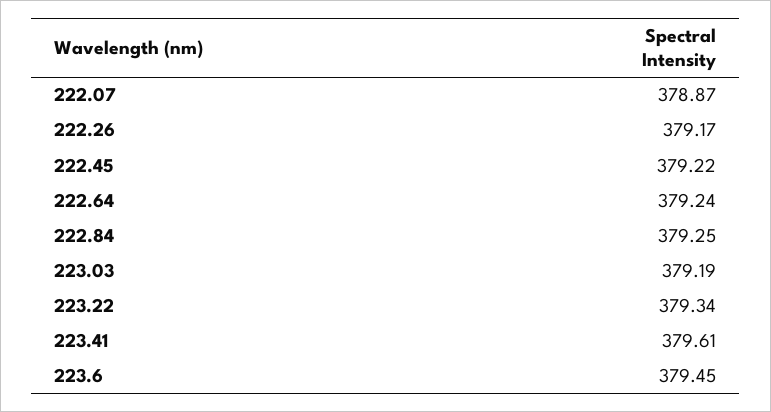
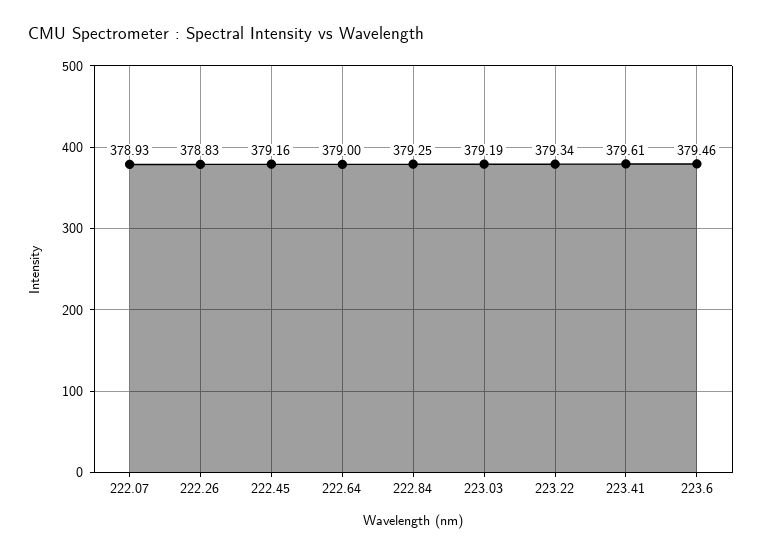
  {
-   "222.07": 378.87,
+   "222.07": 378.93,
-   "222.26": 379.17,
+   "222.26": 378.83,
-   "222.45": 379.22,
+   "222.45": 379.16,
-   "222.64": 379.24,
+   "222.64": 379,
    "222.84": 379.25,
    "223.03": 379.19,
    "223.22": 379.34,
    "223.41": 379.61,
-   "223.6": 379.45
+   "223.6": 379.46
  }

